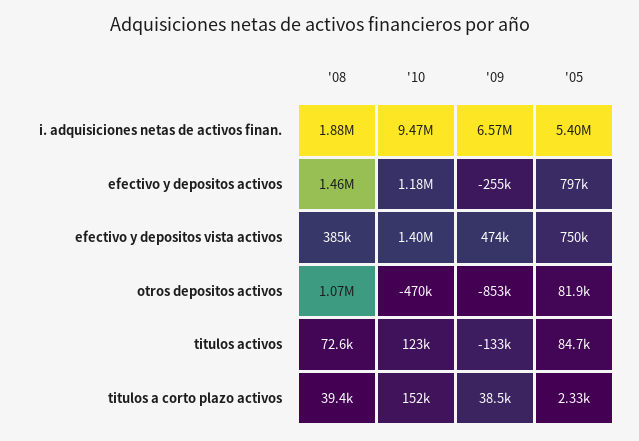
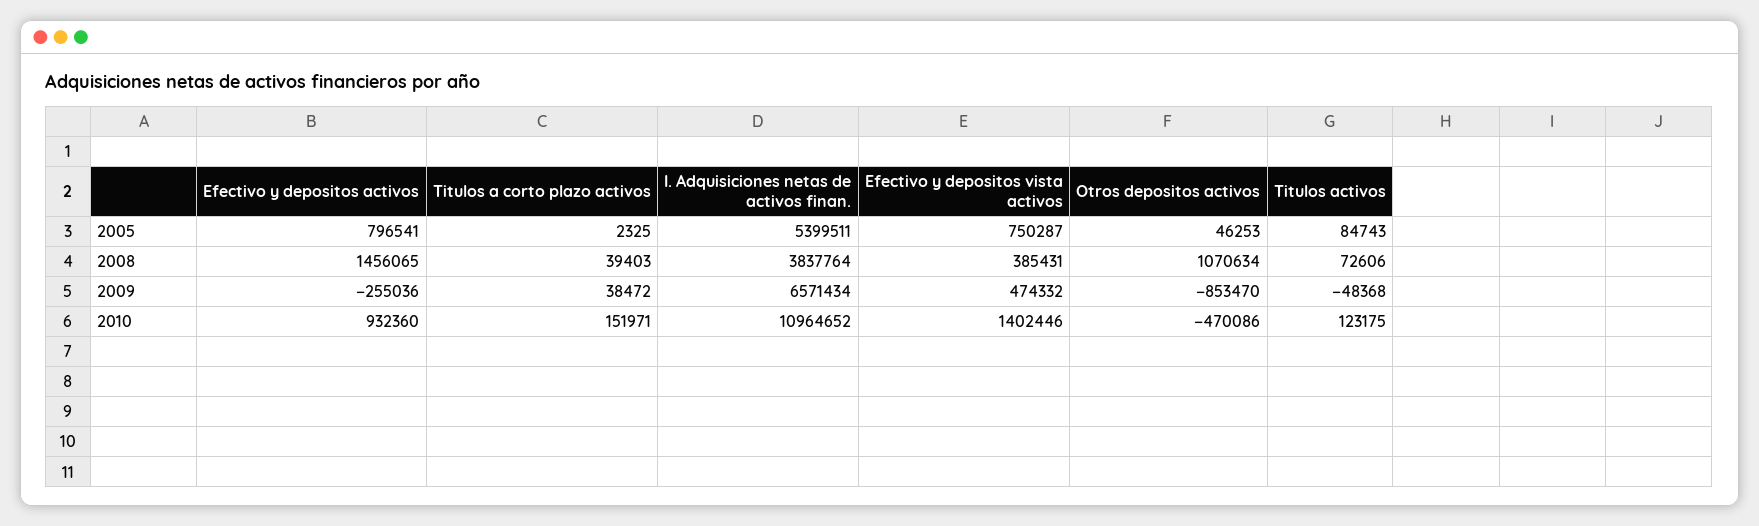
  {
    "'08": {
-     "i. adquisiciones netas de activos finan.": 1880000,
+     "i. adquisiciones netas de activos finan.": 3837764,
      "efectivo y depositos activos": 1456065,
      "efectivo y depositos vista activos": 385431,
      "otros depositos activos": 1070634,
      "titulos activos": 72606,
      "titulos a corto plazo activos": 39403
    },
    "'10": {
-     "i. adquisiciones netas de activos finan.": 9470000,
+     "i. adquisiciones netas de activos finan.": 10964652,
-     "efectivo y depositos activos": 1180000,
+     "efectivo y depositos activos": 932360,
      "efectivo y depositos vista activos": 1402446,
      "otros depositos activos": -470086,
      "titulos activos": 123175,
      "titulos a corto plazo activos": 151971
    },
    "'09": {
      "i. adquisiciones netas de activos finan.": 6571434,
      "efectivo y depositos activos": -255036,
      "efectivo y depositos vista activos": 474332,
      "otros depositos activos": -853470,
-     "titulos activos": -133000,
+     "titulos activos": -48368,
      "titulos a corto plazo activos": 38472
    },
    "'05": {
      "i. adquisiciones netas de activos finan.": 5399511,
      "efectivo y depositos activos": 796541,
      "efectivo y depositos vista activos": 750287,
-     "otros depositos activos": 81900,
+     "otros depositos activos": 46253,
      "titulos activos": 84743,
      "titulos a corto plazo activos": 2325
    }
  }

